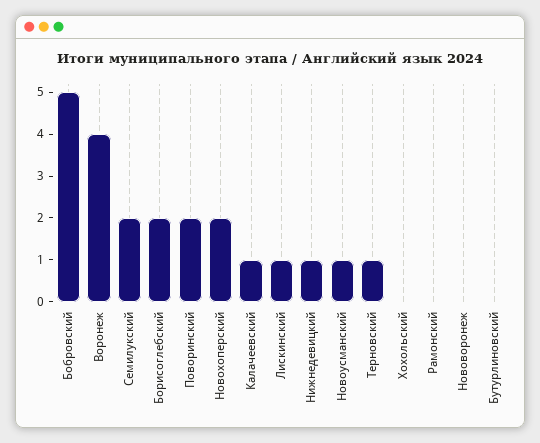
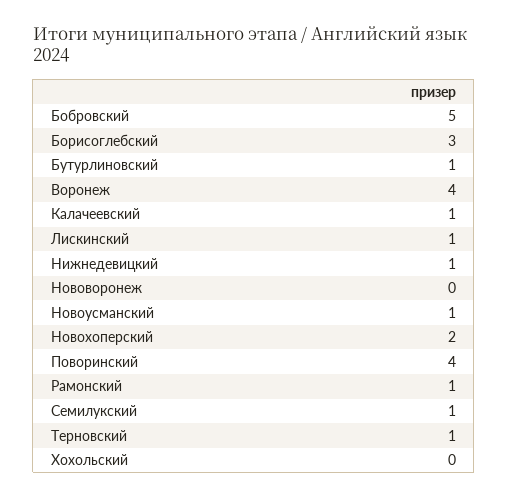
  {
    "Бобровский": 5,
    "Воронеж": 4,
-   "Семилукский": 2,
+   "Семилукский": 1,
-   "Борисоглебский": 2,
+   "Борисоглебский": 3,
-   "Поворинский": 2,
+   "Поворинский": 4,
    "Новохоперский": 2,
    "Калачеевский": 1,
    "Лискинский": 1,
    "Нижнедевицкий": 1,
    "Новоусманский": 1,
    "Терновский": 1,
    "Хохольский": 0,
-   "Рамонский": 0,
+   "Рамонский": 1,
    "Нововоронеж": 0,
-   "Бутурлиновский": 0
+   "Бутурлиновский": 1
  }

